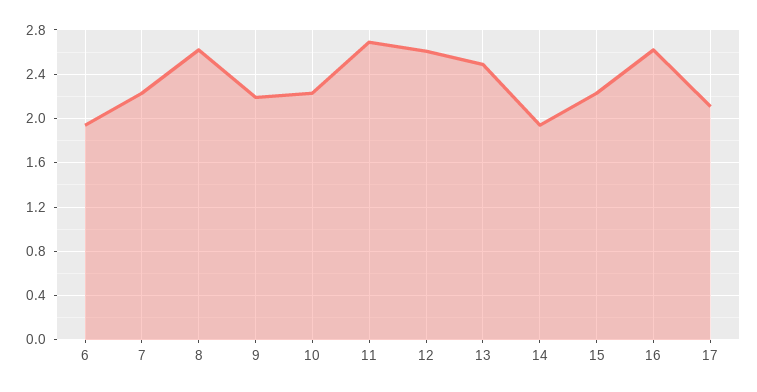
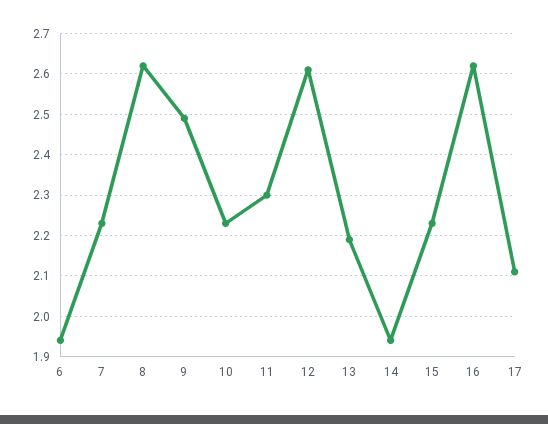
  {
    "6": 1.95,
    "7": 2.25,
    "8": 2.6,
-   "9": 2.2,
+   "9": 2.5,
    "10": 2.25,
-   "11": 2.7,
+   "11": 2.3,
    "12": 2.6,
-   "13": 2.5,
+   "13": 2.2,
    "14": 1.95,
    "15": 2.25,
    "16": 2.6,
    "17": 2.1
  }

